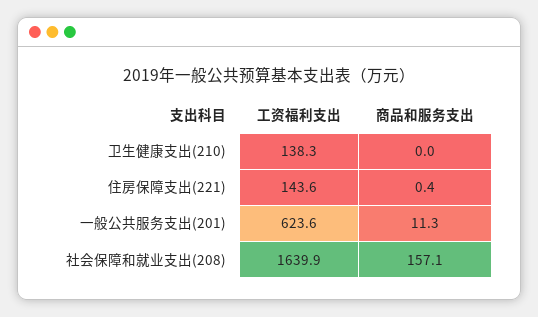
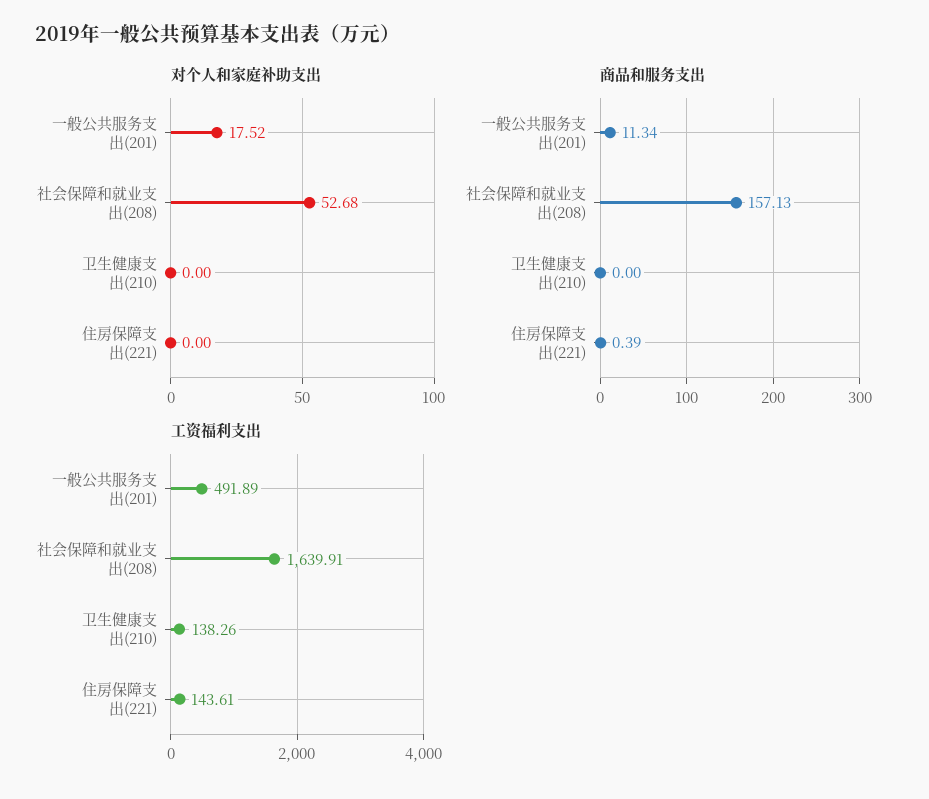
  {
    "工资福利支出": {
      "卫生健康支出(210)": 138.26,
      "住房保障支出(221)": 143.61,
-     "一般公共服务支出(201)": 623.6,
+     "一般公共服务支出(201)": 491.89,
      "社会保障和就业支出(208)": 1639.91
    },
    "商品和服务支出": {
      "卫生健康支出(210)": 0,
      "住房保障支出(221)": 0.39,
      "一般公共服务支出(201)": 11.34,
      "社会保障和就业支出(208)": 157.13
-   }
+   },
+   "对个人和家庭补助支出": {
+     "一般公共服务支出(201)": 17.52,
+     "社会保障和就业支出(208)": 52.68,
+     "卫生健康支出(210)": 0,
+     "住房保障支出(221)": 0
+   }
  }

